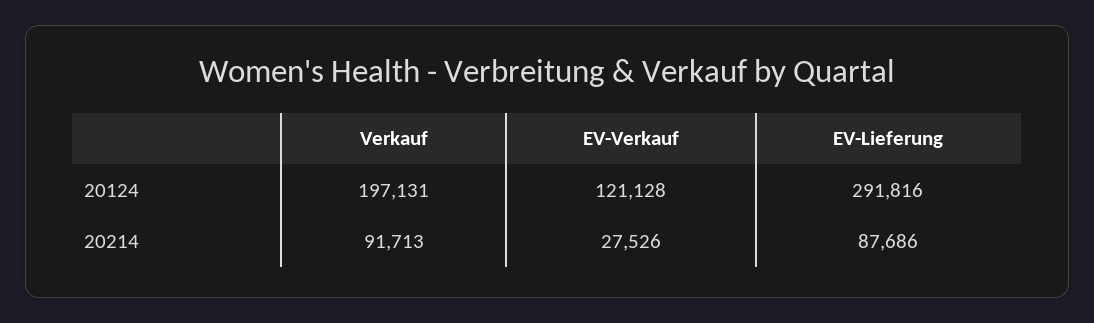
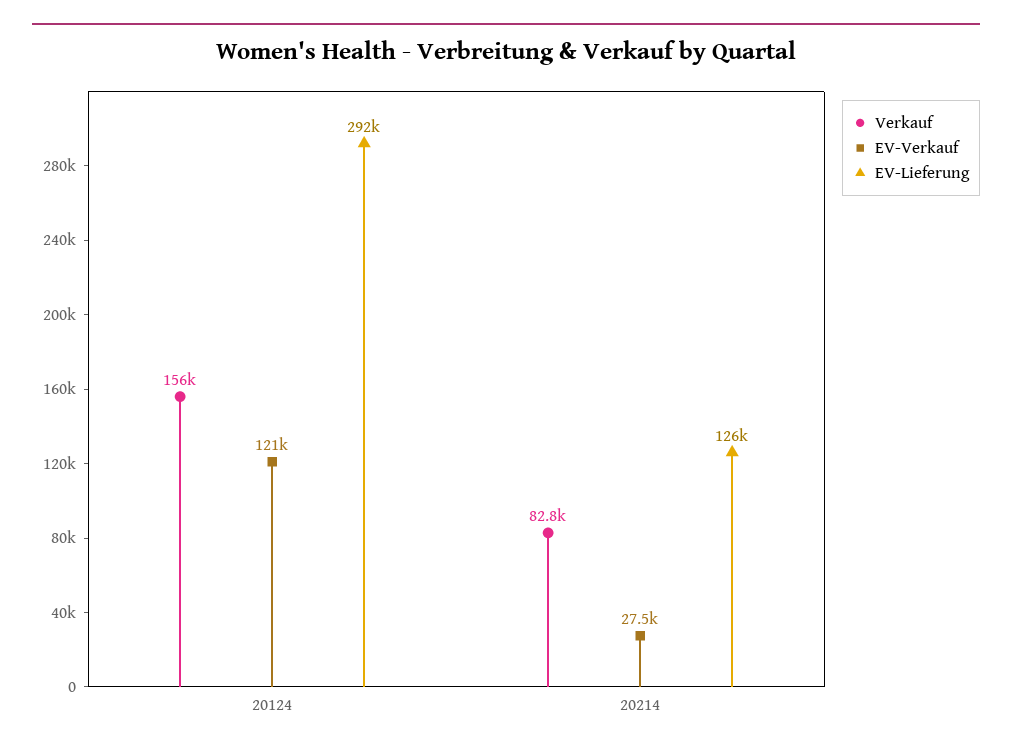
  {
    "Verkauf": {
-     "20124": 197131,
+     "20124": 156000,
-     "20214": 91713
+     "20214": 82800
    },
    "EV-Verkauf": {
      "20124": 121128,
      "20214": 27526
    },
    "EV-Lieferung": {
      "20124": 291816,
-     "20214": 87686
+     "20214": 126000
    }
  }

